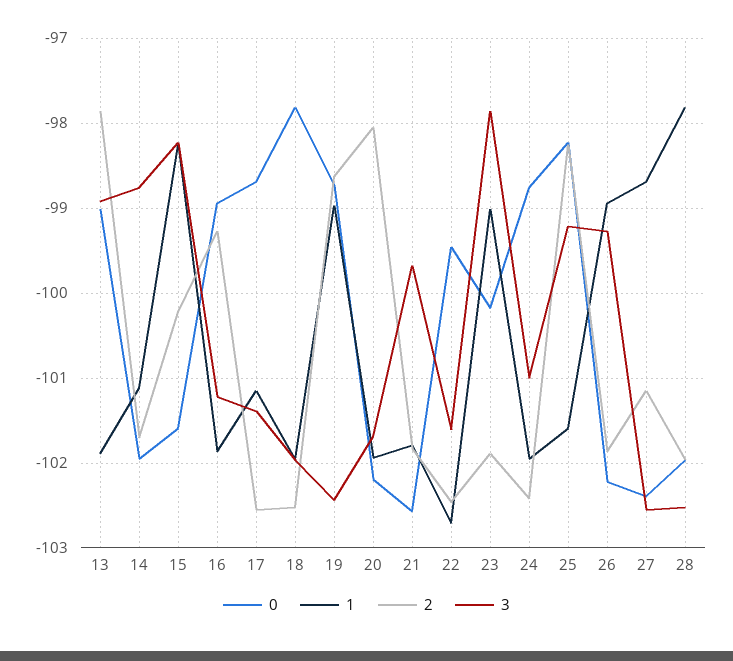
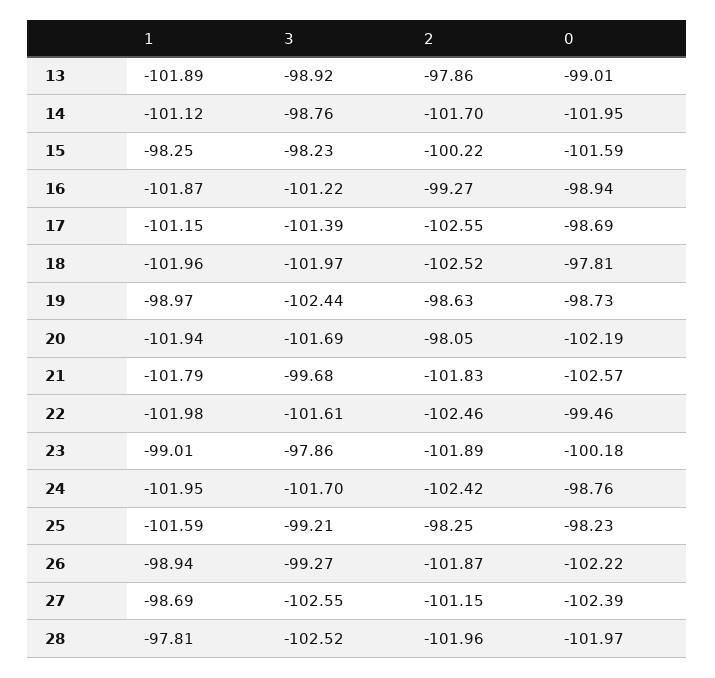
  {
    "0": {
      "13": -99.01,
      "14": -101.95,
      "15": -101.59,
      "16": -98.94,
      "17": -98.69,
      "18": -97.81,
      "19": -98.73,
      "20": -102.19,
      "21": -102.57,
      "22": -99.46,
      "23": -100.18,
      "24": -98.76,
      "25": -98.23,
      "26": -102.22,
      "27": -102.39,
      "28": -101.97
    },
    "1": {
      "13": -101.89,
      "14": -101.12,
      "15": -98.25,
      "16": -101.87,
      "17": -101.15,
      "18": -101.96,
      "19": -98.97,
      "20": -101.94,
      "21": -101.79,
-     "22": -102.7,
+     "22": -101.98,
      "23": -99.01,
      "24": -101.95,
      "25": -101.59,
      "26": -98.94,
      "27": -98.69,
      "28": -97.81
    },
    "2": {
      "13": -97.86,
      "14": -101.7,
      "15": -100.22,
      "16": -99.27,
      "17": -102.55,
      "18": -102.52,
      "19": -98.63,
      "20": -98.05,
      "21": -101.83,
      "22": -102.46,
      "23": -101.89,
      "24": -102.42,
      "25": -98.25,
      "26": -101.87,
      "27": -101.15,
      "28": -101.96
    },
    "3": {
      "13": -98.92,
      "14": -98.76,
      "15": -98.23,
      "16": -101.22,
      "17": -101.39,
      "18": -101.97,
      "19": -102.44,
      "20": -101.69,
      "21": -99.68,
      "22": -101.61,
      "23": -97.86,
-     "24": -101,
+     "24": -101.7,
      "25": -99.21,
      "26": -99.27,
      "27": -102.55,
      "28": -102.52
    }
  }

